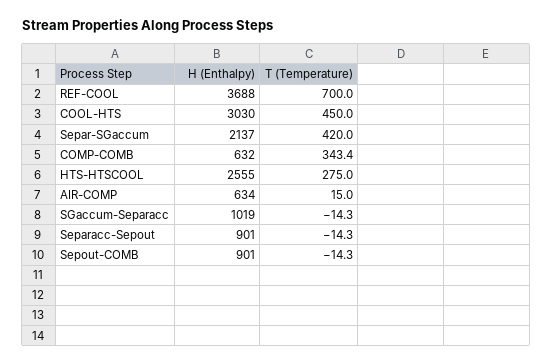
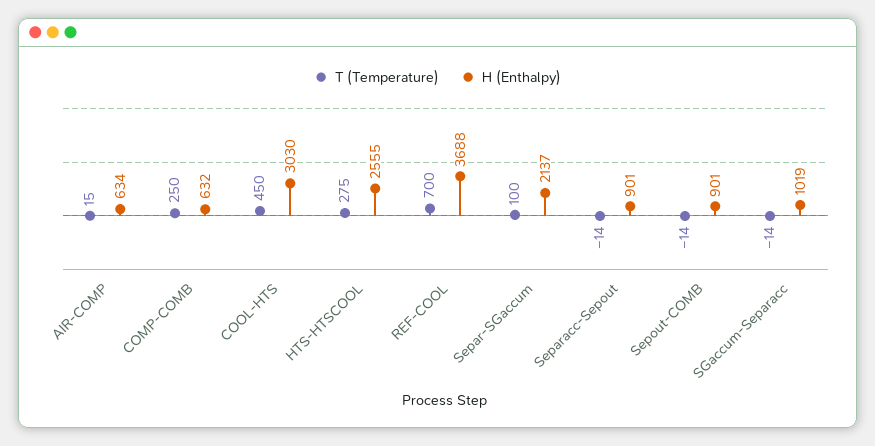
  {
    "H (Enthalpy)": {
      "REF-COOL": 3688,
      "COOL-HTS": 3030,
      "Separ-SGaccum": 2137,
      "COMP-COMB": 632,
      "HTS-HTSCOOL": 2555,
      "AIR-COMP": 634,
      "SGaccum-Separacc": 1019,
      "Separacc-Sepout": 901,
      "Sepout-COMB": 901
    },
    "T (Temperature)": {
      "REF-COOL": 700,
      "COOL-HTS": 450,
-     "Separ-SGaccum": 420,
+     "Separ-SGaccum": 100,
-     "COMP-COMB": 343.4,
+     "COMP-COMB": 250,
      "HTS-HTSCOOL": 275,
      "AIR-COMP": 15,
      "SGaccum-Separacc": -14.3,
      "Separacc-Sepout": -14.3,
      "Sepout-COMB": -14.3
    }
  }

